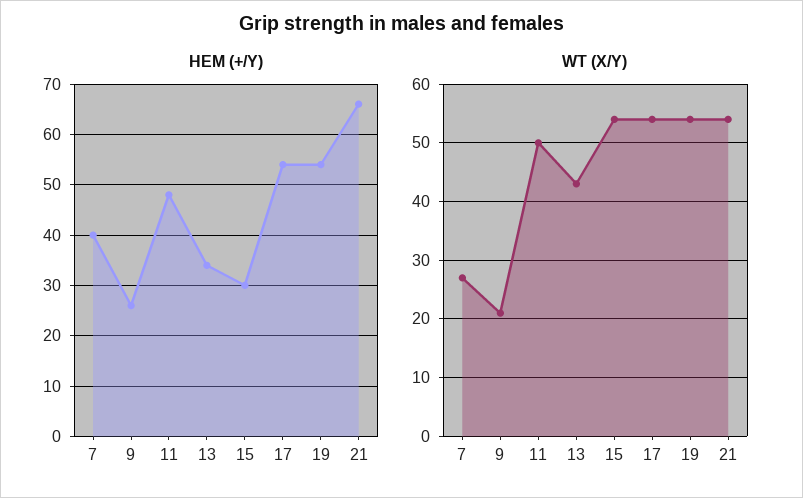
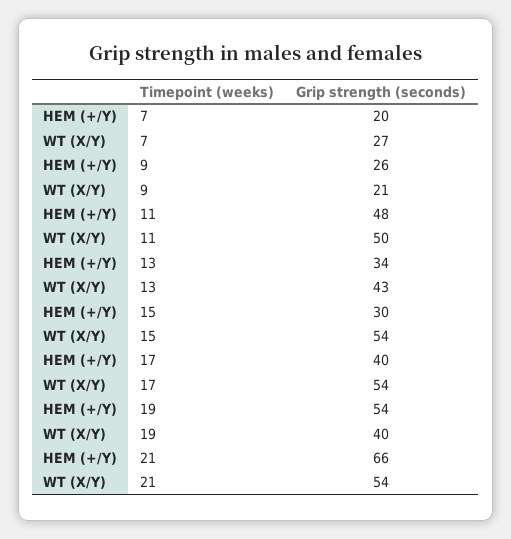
  {
    "HEM (+/Y)": {
-     "7": 40,
+     "7": 20,
      "9": 26,
      "11": 48,
      "13": 34,
      "15": 30,
-     "17": 55,
+     "17": 40,
      "19": 54,
      "21": 66
    },
    "WT (X/Y)": {
      "7": 27,
      "9": 21,
      "11": 50,
      "13": 43,
      "15": 54,
      "17": 54,
-     "19": 55,
+     "19": 40,
      "21": 54
    }
  }

